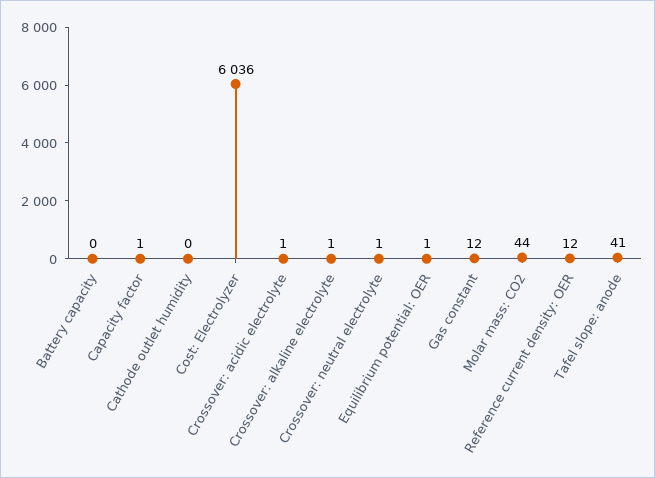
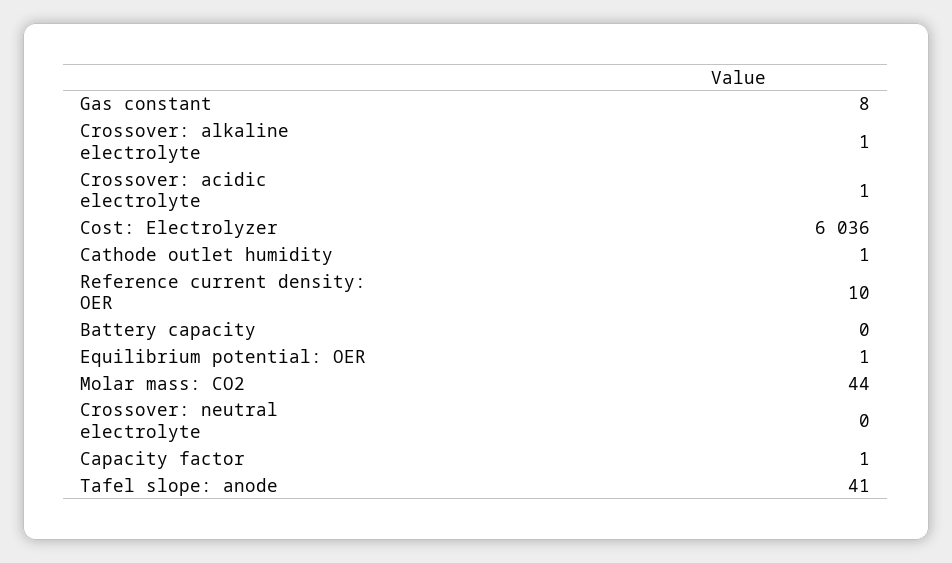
  {
    "Battery capacity": 0,
    "Capacity factor": 1,
-   "Cathode outlet humidity": 0,
+   "Cathode outlet humidity": 1,
    "Cost: Electrolyzer": 6036,
    "Crossover: acidic electrolyte": 1,
    "Crossover: alkaline electrolyte": 1,
-   "Crossover: neutral electrolyte": 1,
+   "Crossover: neutral electrolyte": 0,
    "Equilibrium potential: OER": 1,
-   "Gas constant": 12,
+   "Gas constant": 8,
    "Molar mass: CO2": 44,
-   "Reference current density: OER": 12,
+   "Reference current density: OER": 10,
    "Tafel slope: anode": 41
  }

